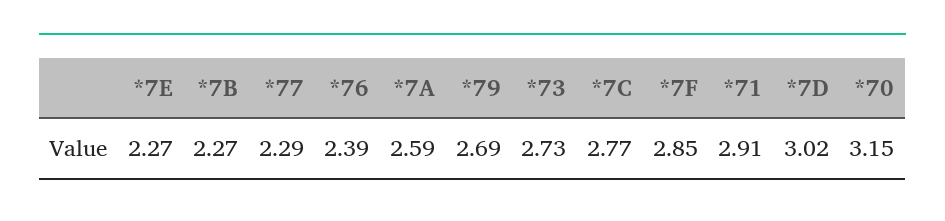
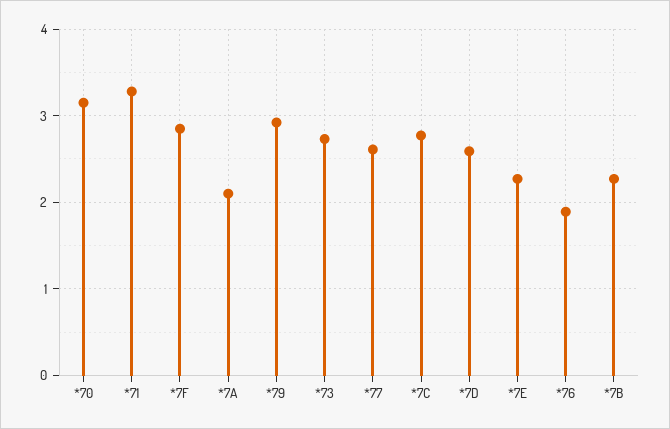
  {
    "*7E": 2.27,
    "*7B": 2.27,
-   "*77": 2.29,
+   "*77": 2.6,
-   "*76": 2.39,
+   "*76": 1.9,
-   "*7A": 2.59,
+   "*7A": 2.1,
-   "*79": 2.69,
+   "*79": 2.9,
    "*73": 2.73,
    "*7C": 2.77,
    "*7F": 2.85,
-   "*71": 2.91,
+   "*71": 3.3,
-   "*7D": 3.02,
+   "*7D": 2.6,
    "*70": 3.15
  }

